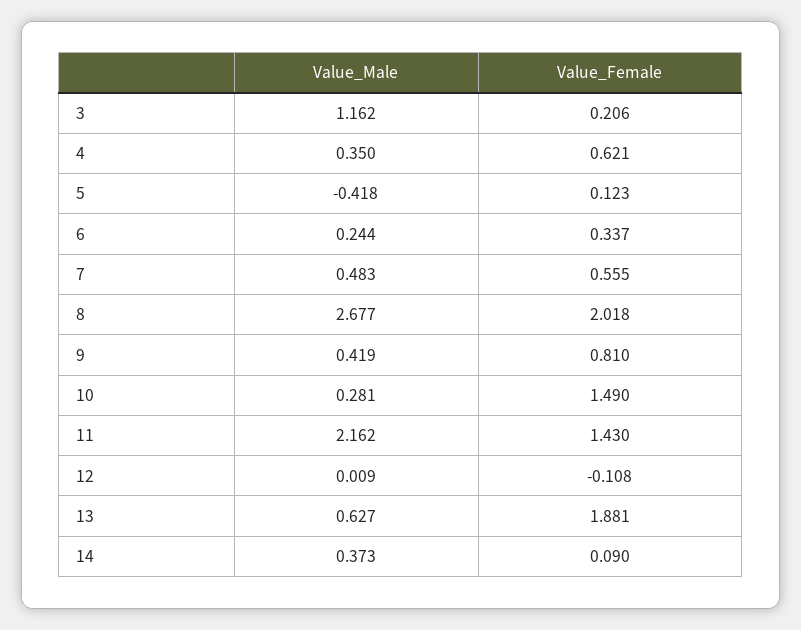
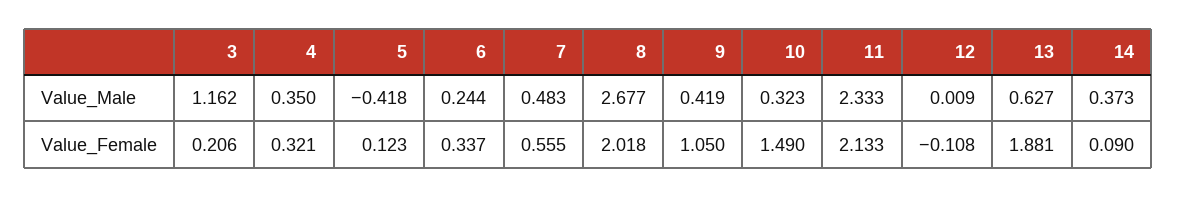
  {
    "Value_Male": {
      "3": 1.162,
      "4": 0.35,
      "5": -0.418,
      "6": 0.244,
      "7": 0.483,
      "8": 2.677,
      "9": 0.419,
-     "10": 0.281,
+     "10": 0.323,
-     "11": 2.162,
+     "11": 2.333,
      "12": 0.009,
      "13": 0.627,
      "14": 0.373
    },
    "Value_Female": {
      "3": 0.206,
-     "4": 0.621,
+     "4": 0.321,
      "5": 0.123,
      "6": 0.337,
      "7": 0.555,
      "8": 2.018,
-     "9": 0.81,
+     "9": 1.05,
      "10": 1.49,
-     "11": 1.43,
+     "11": 2.133,
      "12": -0.108,
      "13": 1.881,
      "14": 0.09
    }
  }

